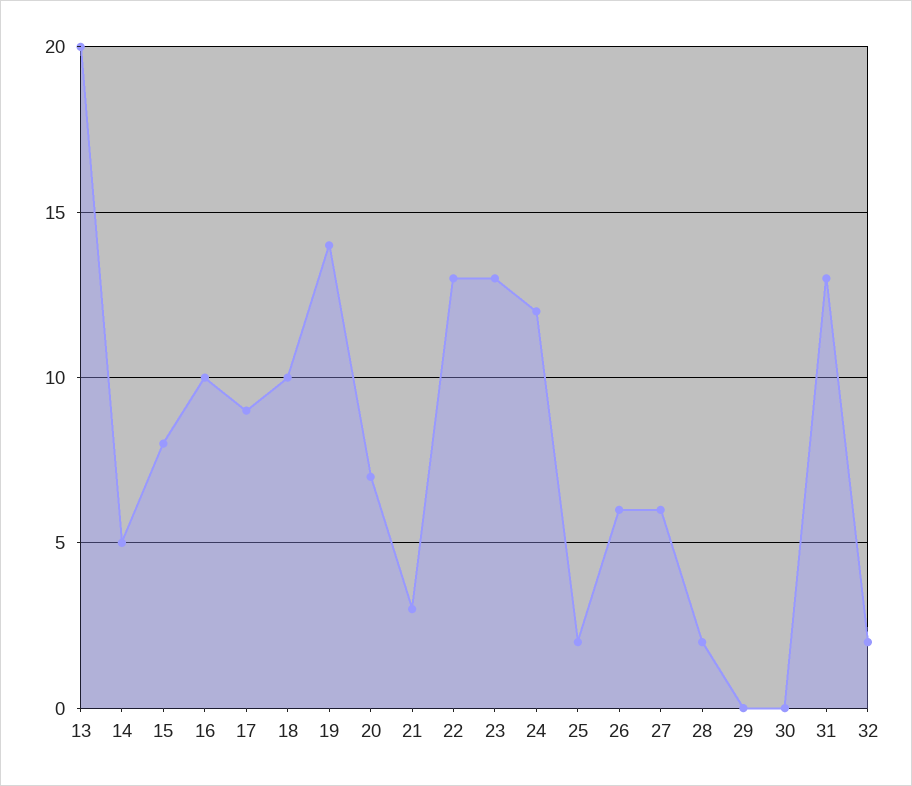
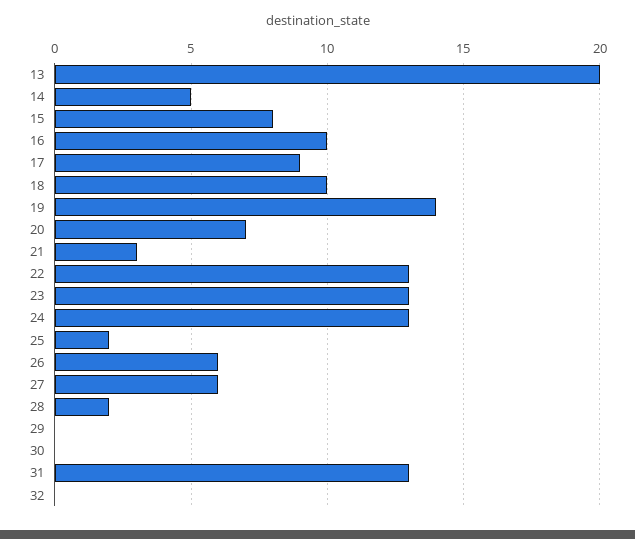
  {
    "13": 20,
    "14": 5,
    "15": 8,
    "16": 10,
    "17": 9,
    "18": 10,
    "19": 14,
    "20": 7,
    "21": 3,
    "22": 13,
    "23": 13,
-   "24": 12,
+   "24": 13,
    "25": 2,
    "26": 6,
    "27": 6,
    "28": 2,
    "29": 0,
    "30": 0,
    "31": 13,
-   "32": 2
+   "32": 0
  }

